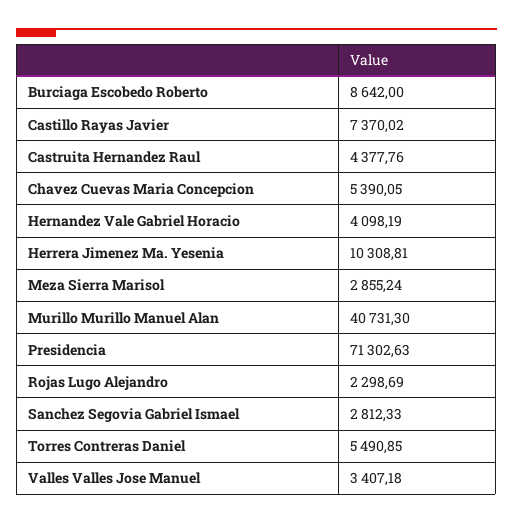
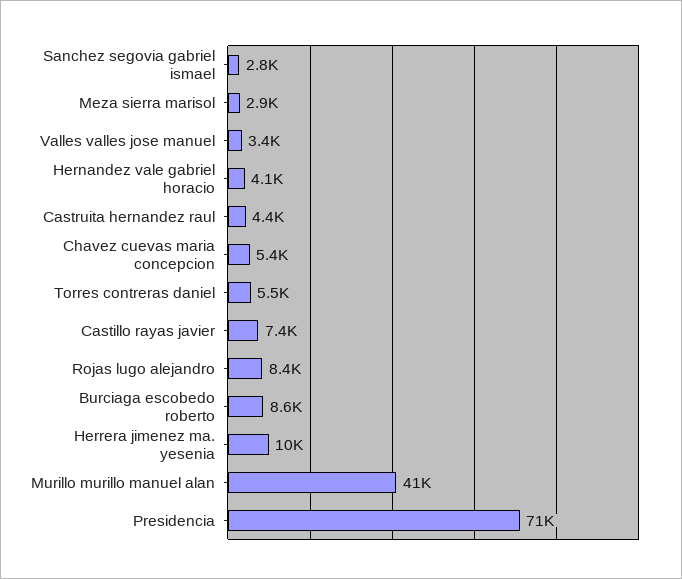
  {
    "Burciaga Escobedo Roberto": 8642,
    "Castillo Rayas Javier": 7370.02,
    "Castruita Hernandez Raul": 4377.76,
    "Chavez Cuevas Maria Concepcion": 5390.05,
    "Hernandez Vale Gabriel Horacio": 4098.19,
    "Herrera Jimenez Ma. Yesenia": 10308.81,
    "Meza Sierra Marisol": 2855.24,
    "Murillo Murillo Manuel Alan": 40731.3,
    "Presidencia": 71302.63,
-   "Rojas Lugo Alejandro": 2298.69,
+   "Rojas Lugo Alejandro": 8400,
    "Sanchez Segovia Gabriel Ismael": 2812.33,
    "Torres Contreras Daniel": 5490.85,
    "Valles Valles Jose Manuel": 3407.18
  }

